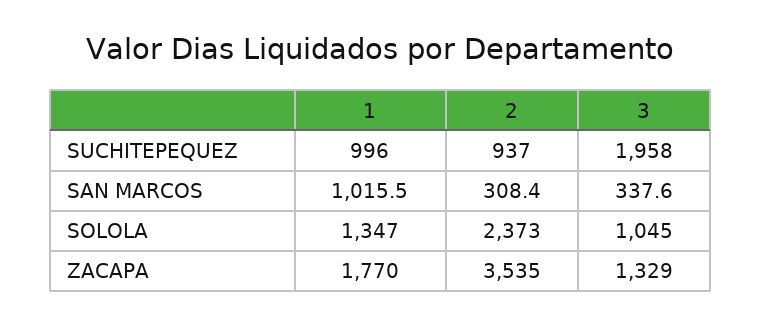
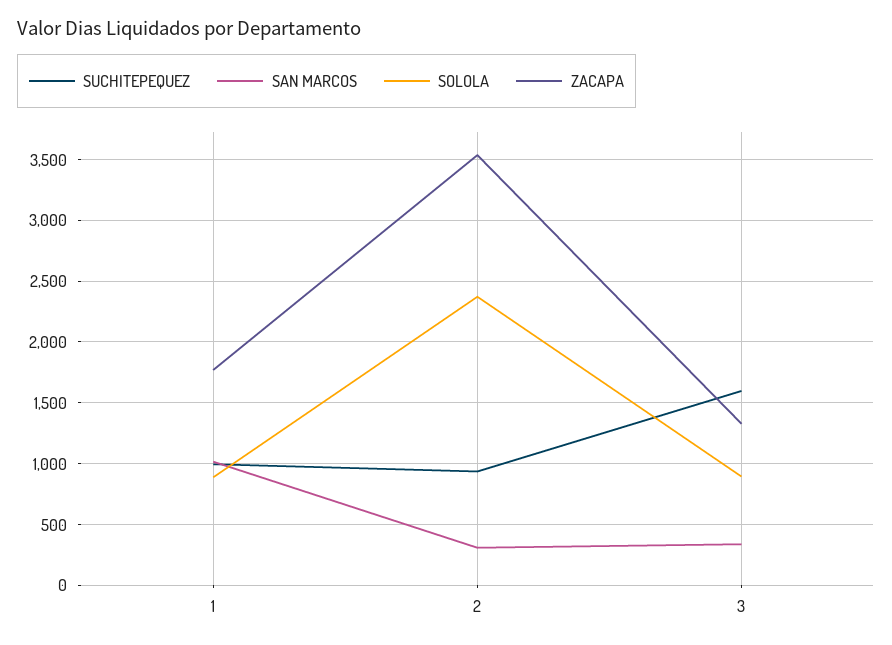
  {
    "SUCHITEPEQUEZ": {
      "1": 996,
      "2": 937,
-     "3": 1958
+     "3": 1600
    },
    "SAN MARCOS": {
      "1": 1015.5,
      "2": 308.4,
      "3": 337.6
    },
    "SOLOLA": {
-     "1": 1347,
+     "1": 900,
      "2": 2373,
-     "3": 1045
+     "3": 900
    },
    "ZACAPA": {
      "1": 1770,
      "2": 3535,
      "3": 1329
    }
  }

